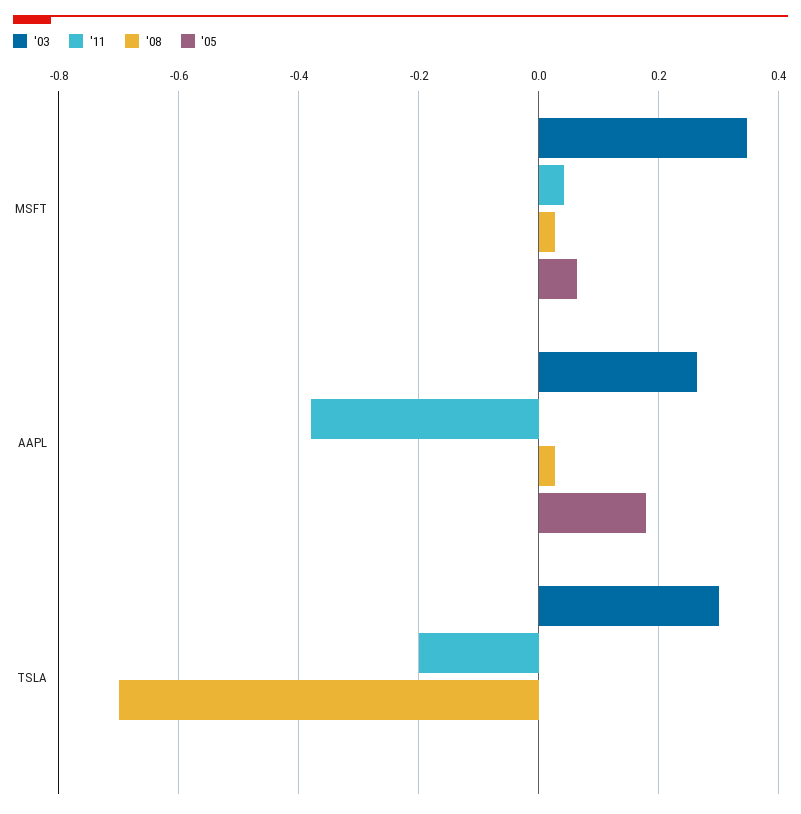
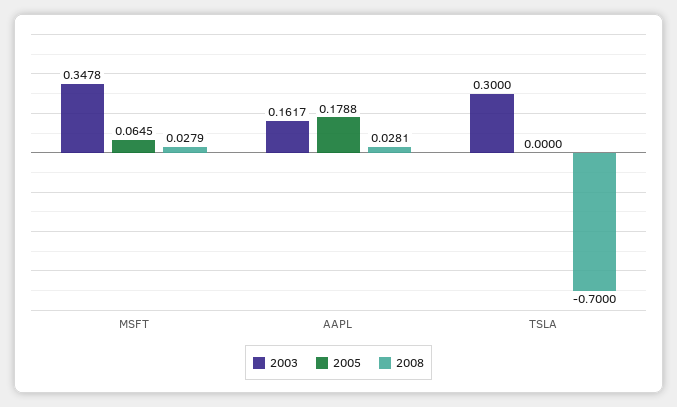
  {
    "'03": {
      "MSFT": 0.3478,
-     "AAPL": 0.26,
+     "AAPL": 0.1617,
      "TSLA": 0.3
    },
-   "'11": {
-     "MSFT": 0.04,
-     "AAPL": -0.38,
-     "TSLA": -0.2
-   },
    "'08": {
      "MSFT": 0.0279,
      "AAPL": 0.0281,
      "TSLA": -0.7
    },
    "'05": {
      "MSFT": 0.0645,
      "AAPL": 0.1788,
      "TSLA": 0
    }
  }

